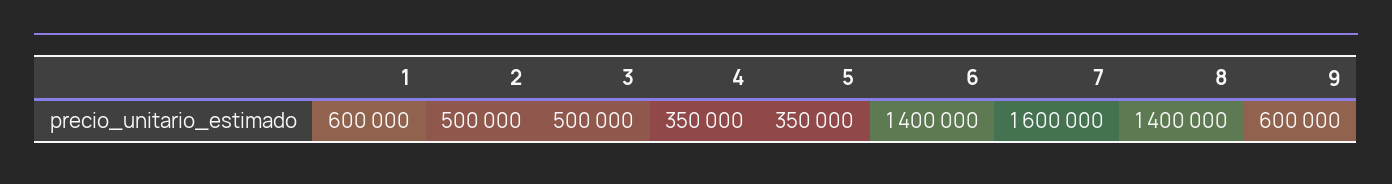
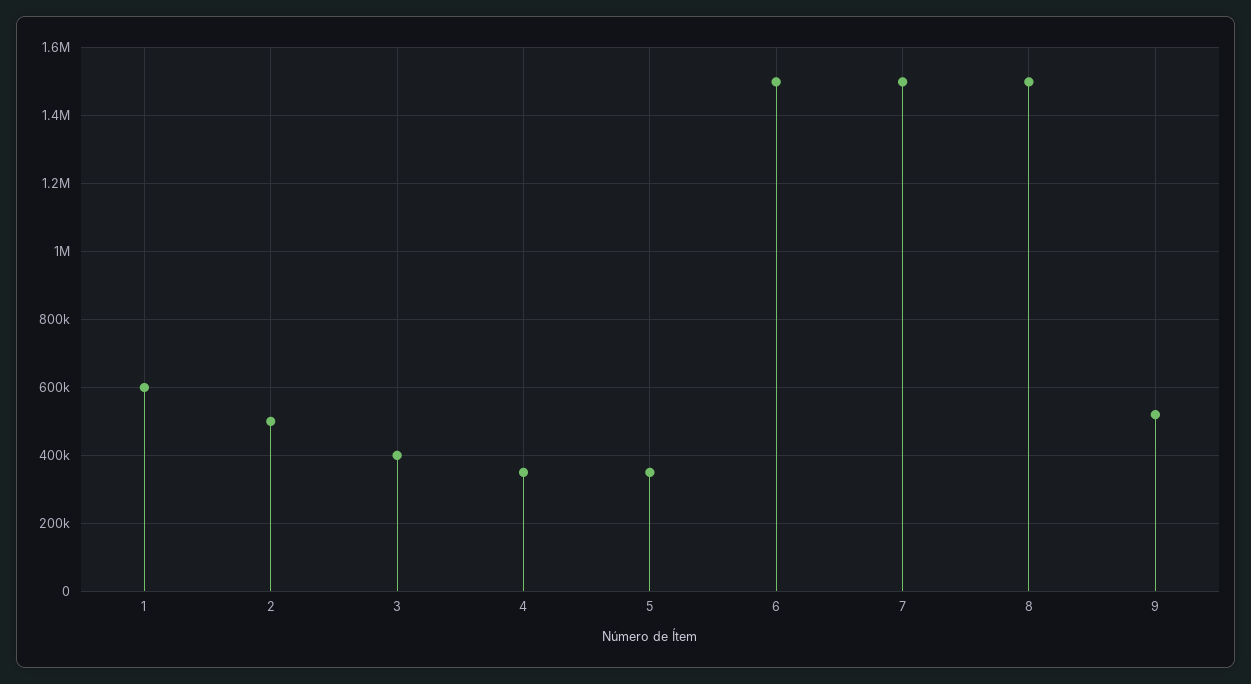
  {
    "1": 600000,
    "2": 500000,
-   "3": 500000,
+   "3": 400000,
    "4": 350000,
    "5": 350000,
-   "6": 1400000,
+   "6": 1500000,
-   "7": 1600000,
+   "7": 1500000,
-   "8": 1400000,
+   "8": 1500000,
-   "9": 600000
+   "9": 520000
  }

